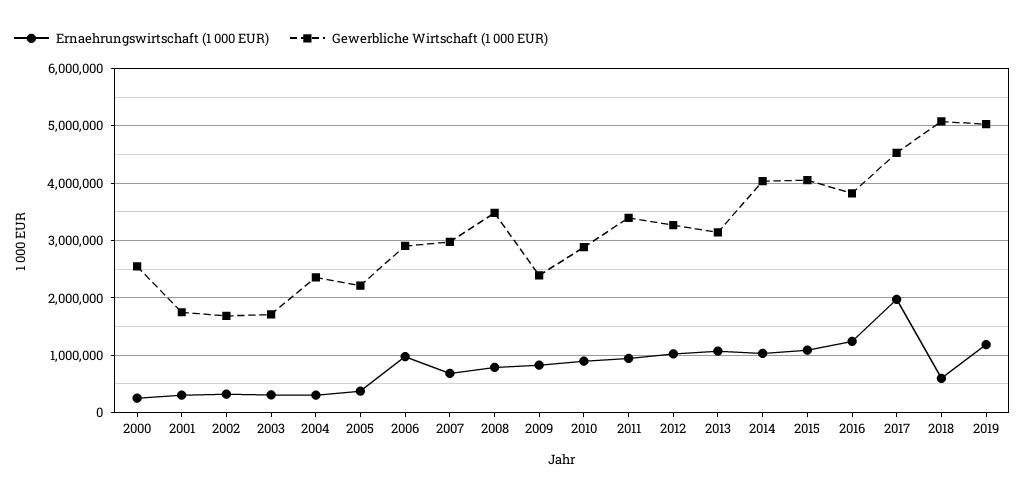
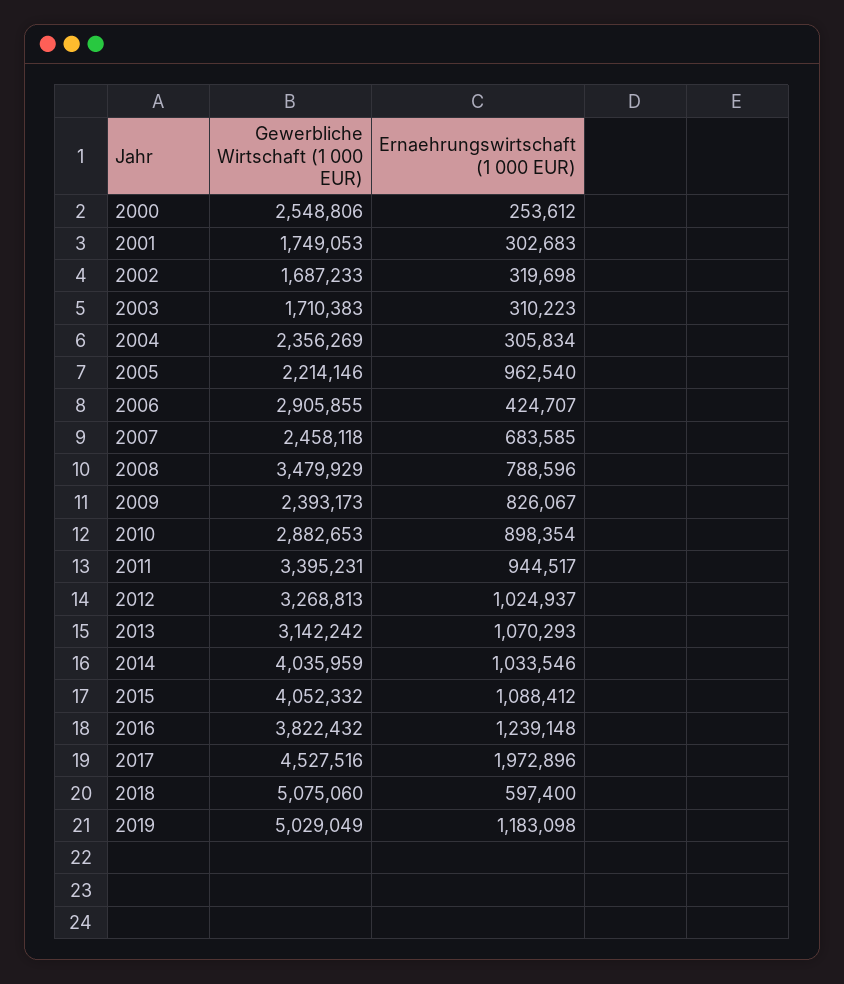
  {
    "Ernaehrungswirtschaft (1 000 EUR)": {
      "2000": 253612,
      "2001": 302683,
      "2002": 319698,
      "2003": 310223,
      "2004": 305834,
-     "2005": 400000,
+     "2005": 962540,
-     "2006": 1000000,
+     "2006": 424707,
      "2007": 683585,
      "2008": 788596,
      "2009": 826067,
      "2010": 898354,
      "2011": 944517,
      "2012": 1024937,
      "2013": 1070293,
      "2014": 1033546,
      "2015": 1088412,
      "2016": 1239148,
      "2017": 1972896,
      "2018": 597400,
      "2019": 1183098
    },
    "Gewerbliche Wirtschaft (1 000 EUR)": {
      "2000": 2548806,
      "2001": 1749053,
      "2002": 1687233,
      "2003": 1710383,
      "2004": 2356269,
      "2005": 2214146,
      "2006": 2905855,
-     "2007": 3000000,
+     "2007": 2458118,
      "2008": 3479929,
      "2009": 2393173,
      "2010": 2882653,
      "2011": 3395231,
      "2012": 3268813,
      "2013": 3142242,
      "2014": 4035959,
      "2015": 4052332,
      "2016": 3822432,
      "2017": 4527516,
      "2018": 5075060,
      "2019": 5029049
    }
  }

